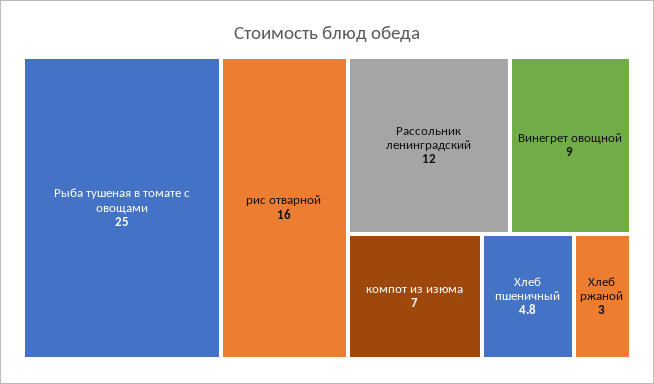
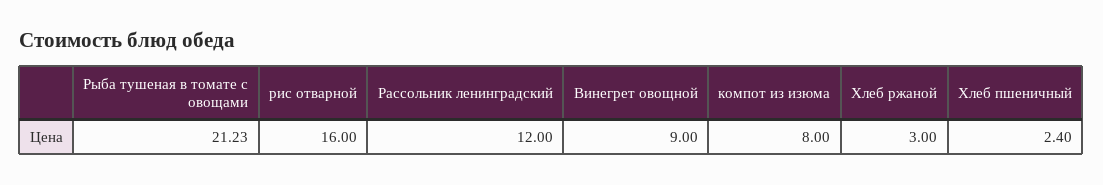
  {
-   "Рыба тушеная в томате с овощами": 25,
+   "Рыба тушеная в томате с овощами": 21.23,
    "рис отварной": 16,
    "Рассольник ленинградский": 12,
    "Винегрет овощной": 9,
-   "компот из изюма": 7,
+   "компот из изюма": 8,
-   "Хлеб пшеничный": 4.8,
+   "Хлеб пшеничный": 2.4,
    "Хлеб ржаной": 3
  }

